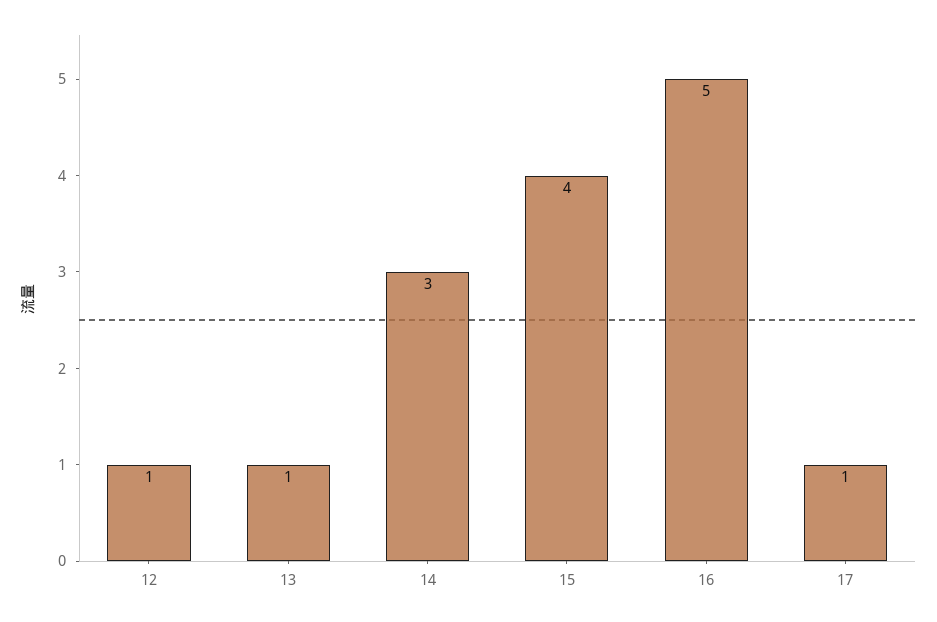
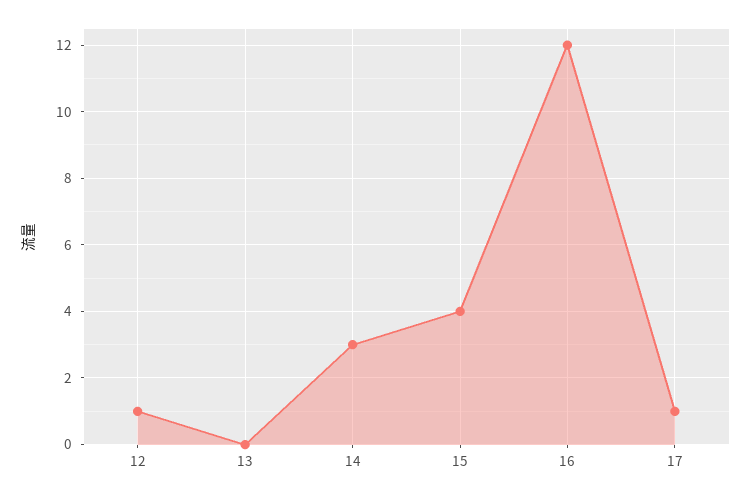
  {
    "12": 1,
-   "13": 1,
+   "13": 0,
    "14": 3,
    "15": 4,
-   "16": 5,
+   "16": 12,
    "17": 1
  }

